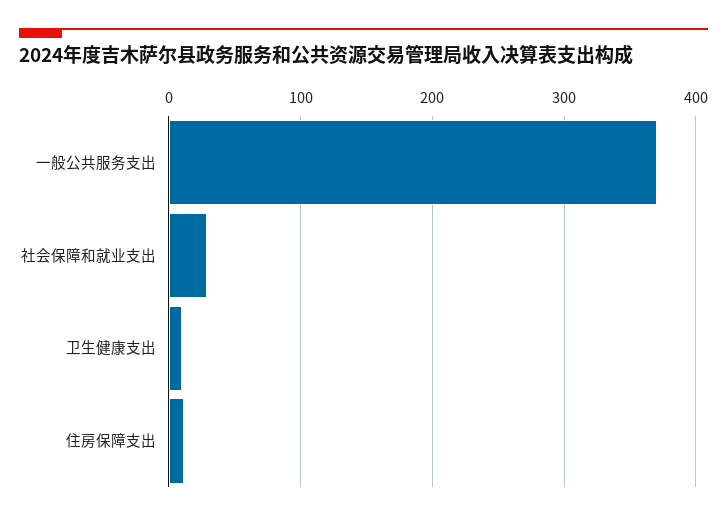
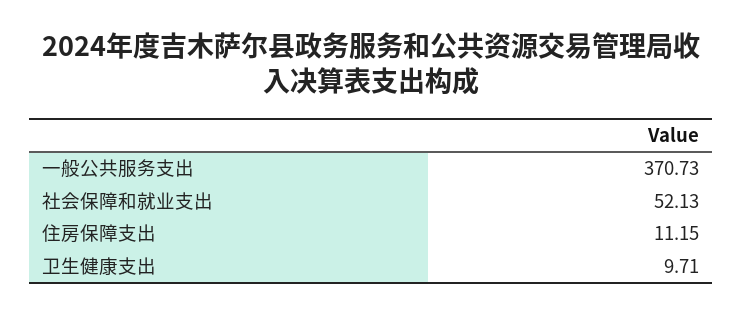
  {
    "一般公共服务支出": 370.73,
-   "社会保障和就业支出": 30,
+   "社会保障和就业支出": 52.13,
    "卫生健康支出": 9.71,
    "住房保障支出": 11.15
  }

